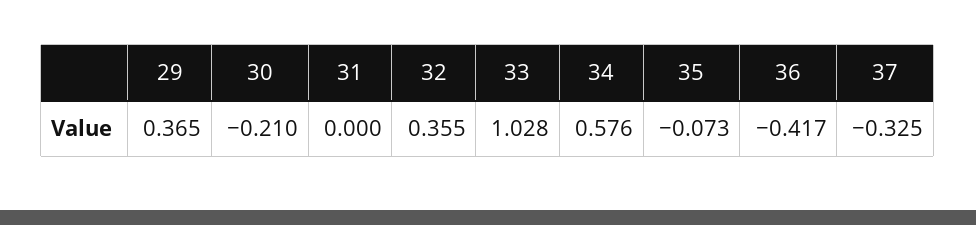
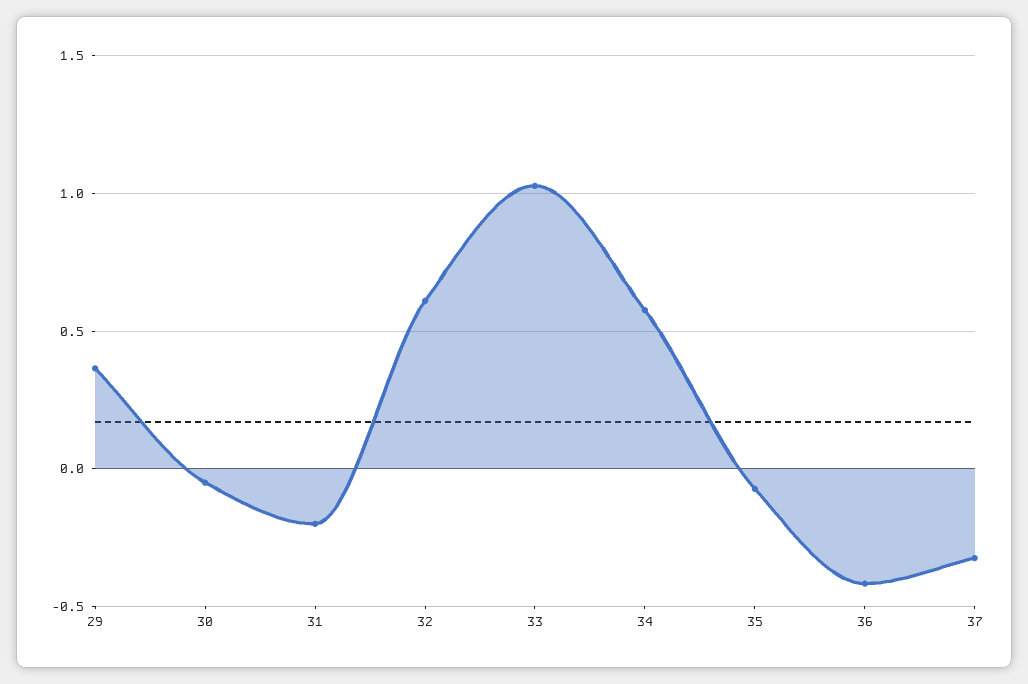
  {
    "29": 0.365,
-   "30": -0.21,
+   "30": -0.05,
-   "31": 0,
+   "31": -0.2,
-   "32": 0.355,
+   "32": 0.6,
    "33": 1.028,
    "34": 0.576,
    "35": -0.073,
    "36": -0.417,
    "37": -0.325
  }

